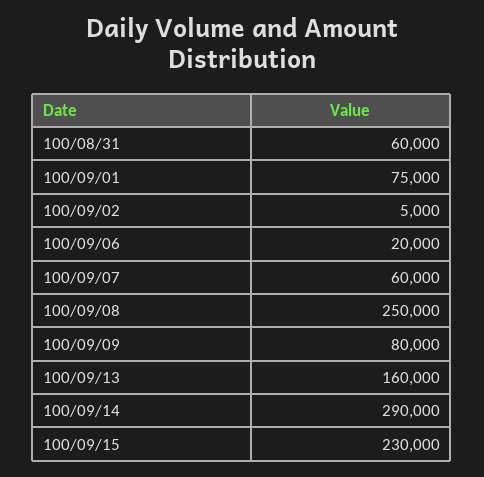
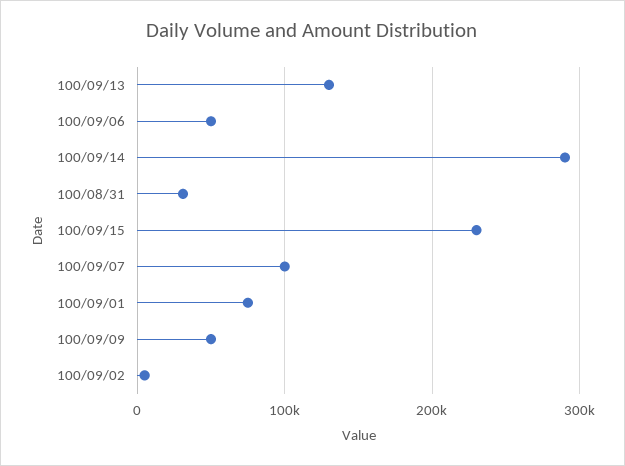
  {
-   "100/08/31": 60000,
+   "100/08/31": 30000,
    "100/09/01": 75000,
    "100/09/02": 5000,
-   "100/09/06": 20000,
+   "100/09/06": 50000,
-   "100/09/07": 60000,
+   "100/09/07": 100000,
-   "100/09/08": 250000,
-   "100/09/09": 80000,
+   "100/09/09": 50000,
-   "100/09/13": 160000,
+   "100/09/13": 130000,
    "100/09/14": 290000,
    "100/09/15": 230000
  }

